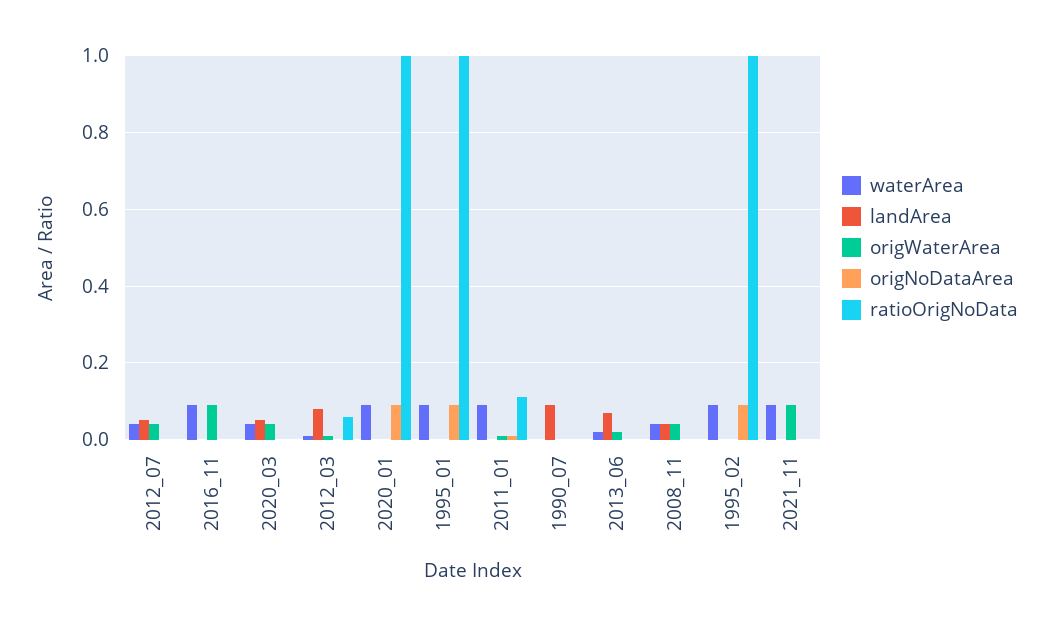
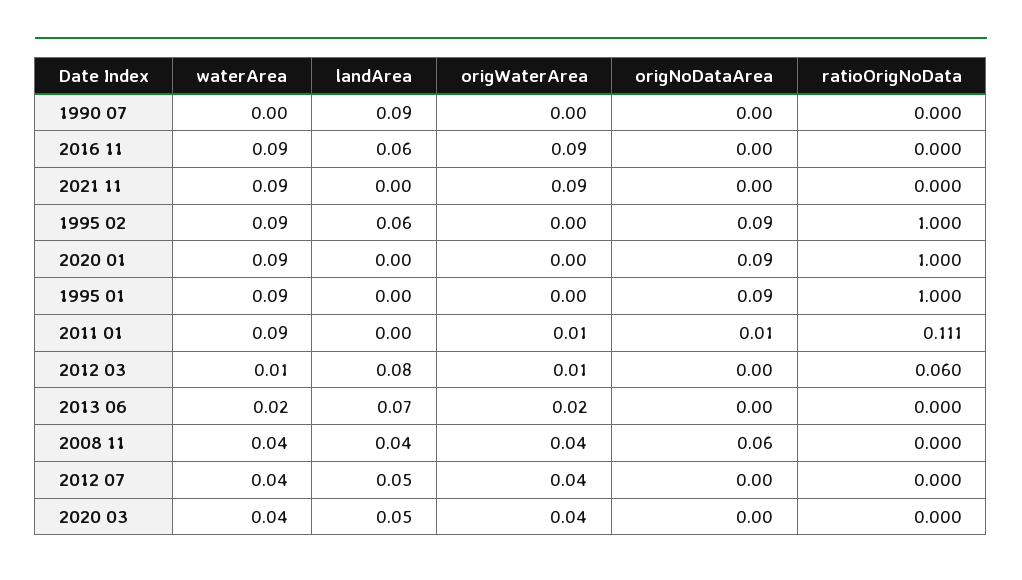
  {
    "waterArea": {
      "2012_07": 0.04,
      "2016_11": 0.09,
      "2020_03": 0.04,
      "2012_03": 0.01,
      "2020_01": 0.09,
      "1995_01": 0.09,
      "2011_01": 0.09,
      "1990_07": 0,
      "2013_06": 0.02,
      "2008_11": 0.04,
      "1995_02": 0.09,
      "2021_11": 0.09
    },
    "landArea": {
      "2012_07": 0.05,
-     "2016_11": 0,
+     "2016_11": 0.06,
      "2020_03": 0.05,
      "2012_03": 0.08,
      "2020_01": 0,
      "1995_01": 0,
      "2011_01": 0,
      "1990_07": 0.09,
      "2013_06": 0.07,
      "2008_11": 0.04,
-     "1995_02": 0,
+     "1995_02": 0.06,
      "2021_11": 0
    },
    "origWaterArea": {
      "2012_07": 0.04,
      "2016_11": 0.09,
      "2020_03": 0.04,
      "2012_03": 0.01,
      "2020_01": 0,
      "1995_01": 0,
      "2011_01": 0.01,
      "1990_07": 0,
      "2013_06": 0.02,
      "2008_11": 0.04,
      "1995_02": 0,
      "2021_11": 0.09
    },
    "origNoDataArea": {
      "2012_07": 0,
      "2016_11": 0,
      "2020_03": 0,
      "2012_03": 0,
      "2020_01": 0.09,
      "1995_01": 0.09,
      "2011_01": 0.01,
      "1990_07": 0,
      "2013_06": 0,
-     "2008_11": 0,
+     "2008_11": 0.06,
      "1995_02": 0.09,
      "2021_11": 0
    },
    "ratioOrigNoData": {
      "2012_07": 0,
      "2016_11": 0,
      "2020_03": 0,
      "2012_03": 0.06,
      "2020_01": 1,
      "1995_01": 1,
      "2011_01": 0.111,
      "1990_07": 0,
      "2013_06": 0,
      "2008_11": 0,
      "1995_02": 1,
      "2021_11": 0
    }
  }

